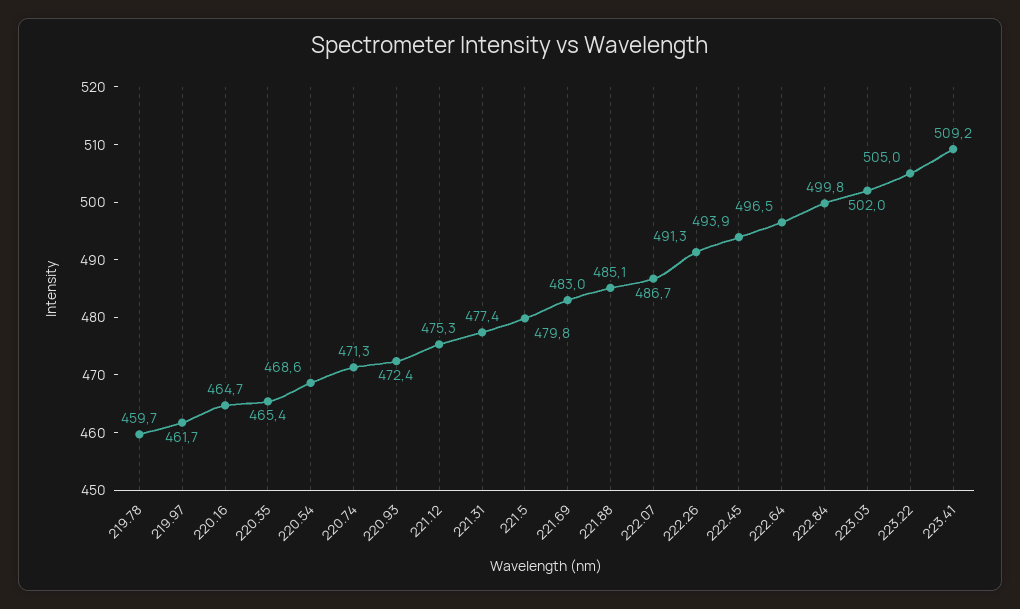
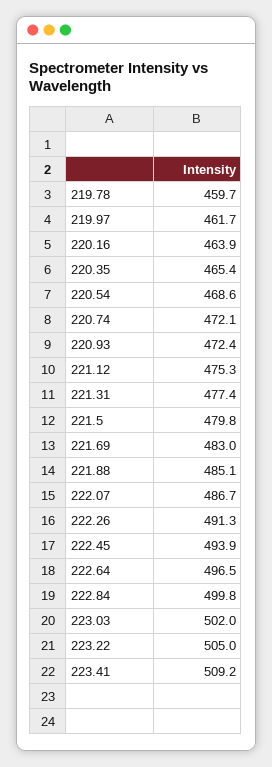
  {
    "219.78": 459.7,
    "219.97": 461.7,
-   "220.16": 464.7,
+   "220.16": 463.9,
    "220.35": 465.4,
    "220.54": 468.6,
-   "220.74": 471.3,
+   "220.74": 472.1,
    "220.93": 472.4,
    "221.12": 475.3,
    "221.31": 477.4,
    "221.5": 479.8,
    "221.69": 483,
    "221.88": 485.1,
    "222.07": 486.7,
    "222.26": 491.3,
    "222.45": 493.9,
    "222.64": 496.5,
    "222.84": 499.8,
    "223.03": 502,
    "223.22": 505,
    "223.41": 509.2
  }

